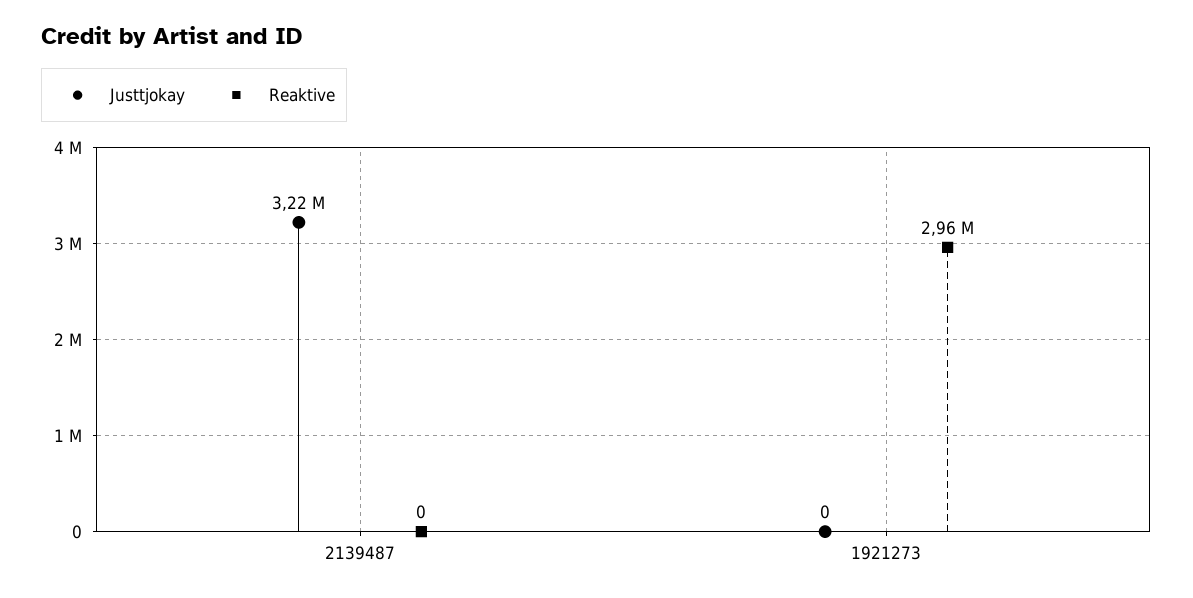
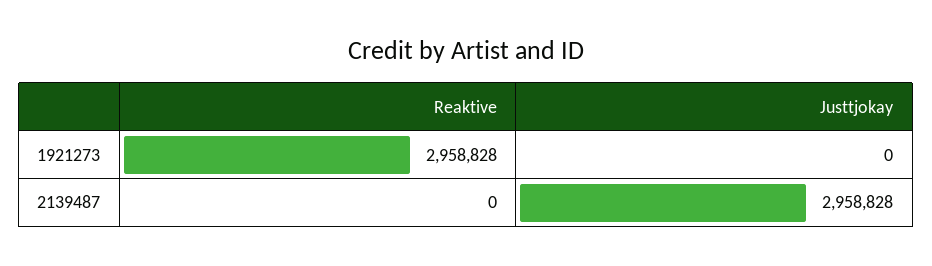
  {
    "Justtjokay": {
-     "2139487": 3220000,
+     "2139487": 2958828,
      "1921273": 0
    },
    "Reaktive": {
      "2139487": 0,
      "1921273": 2958828
    }
  }

